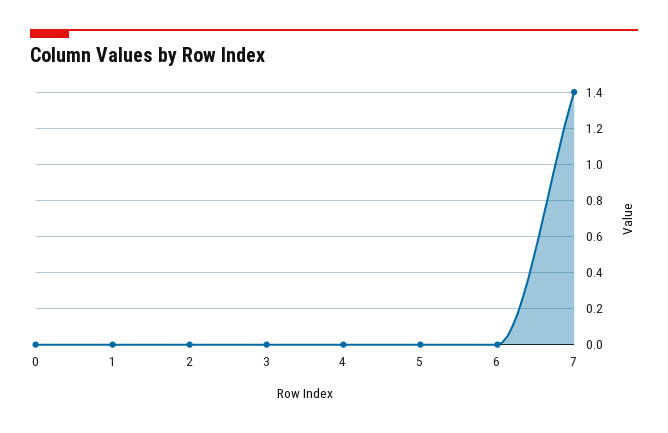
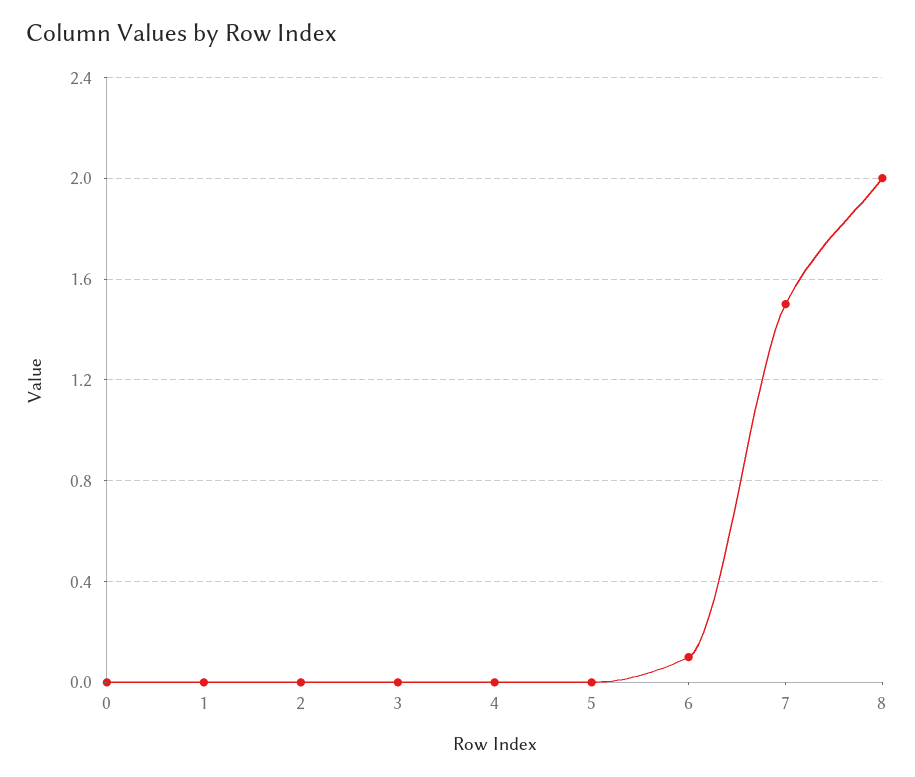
  {
    "0": 0,
    "1": 0,
    "2": 0,
    "3": 0,
    "4": 0,
    "5": 0,
-   "6": 0,
+   "6": 0.1,
-   "7": 1.4
+   "7": 1.5,
+   "8": 2
  }

